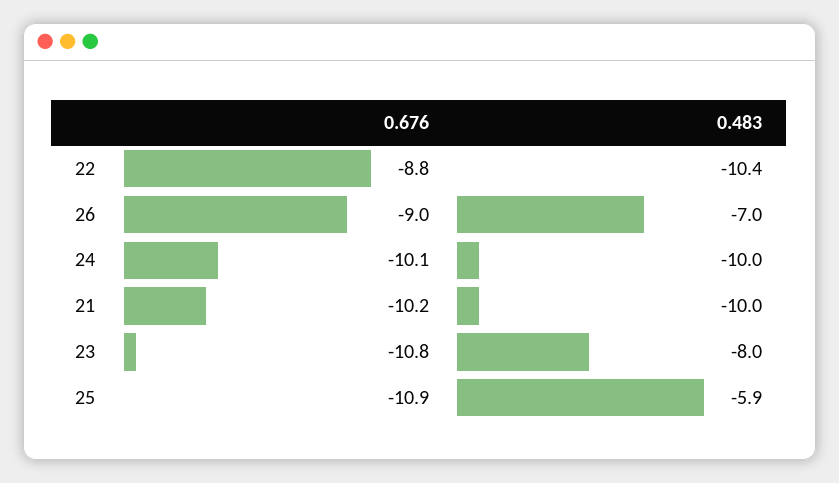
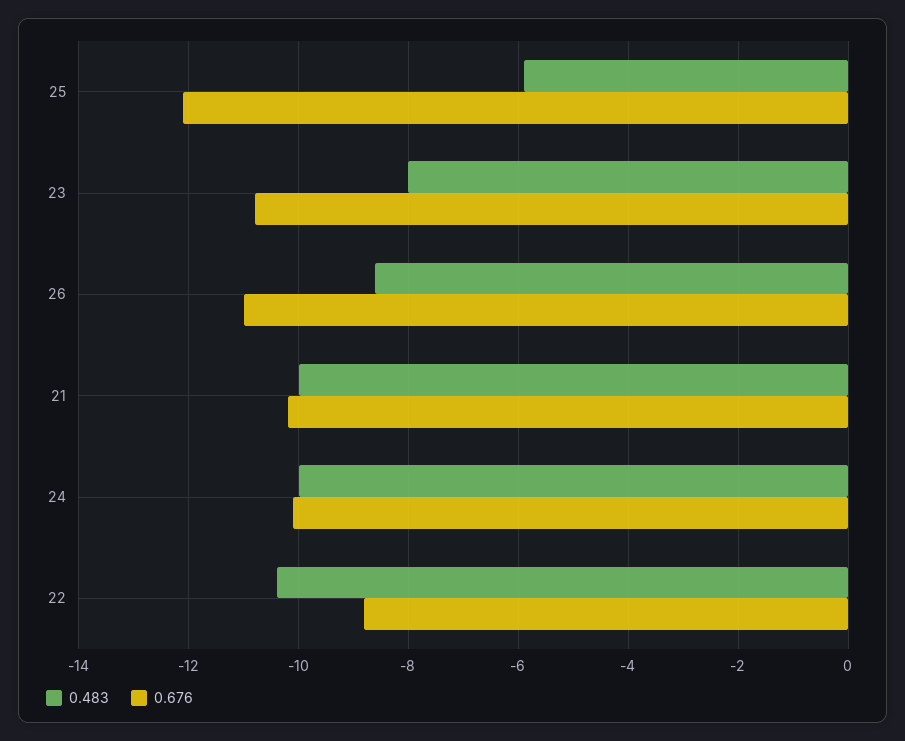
  {
    "0.676": {
      "22": -8.8,
-     "26": -9,
+     "26": -11,
      "24": -10.1,
      "21": -10.2,
      "23": -10.8,
-     "25": -10.9
+     "25": -12
    },
    "0.483": {
      "22": -10.4,
-     "26": -7,
+     "26": -8.5,
      "24": -10,
      "21": -10,
      "23": -8,
      "25": -5.9
    }
  }

